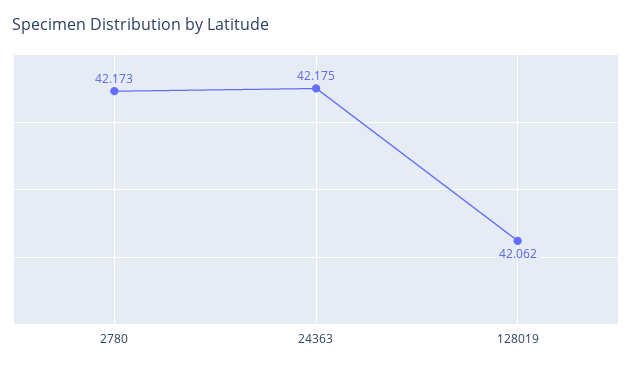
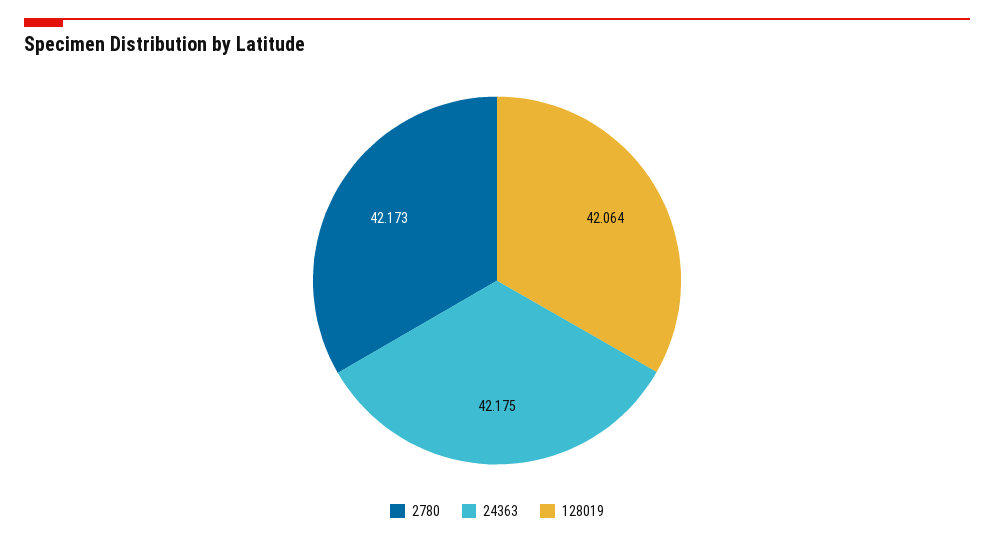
  {
    "2780": 42.173,
    "24363": 42.175,
-   "128019": 42.062
+   "128019": 42.064
  }

